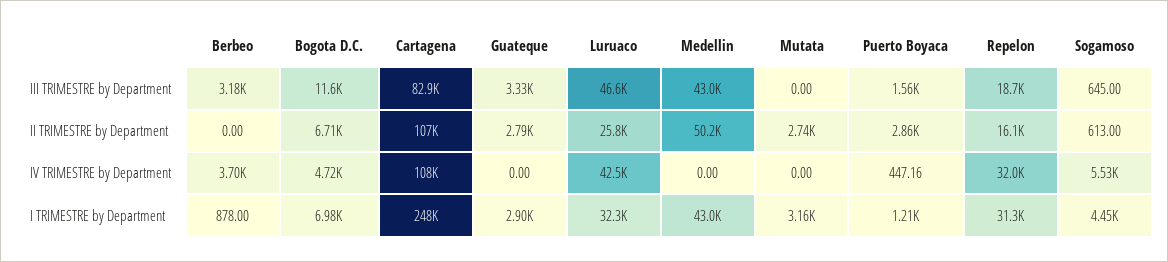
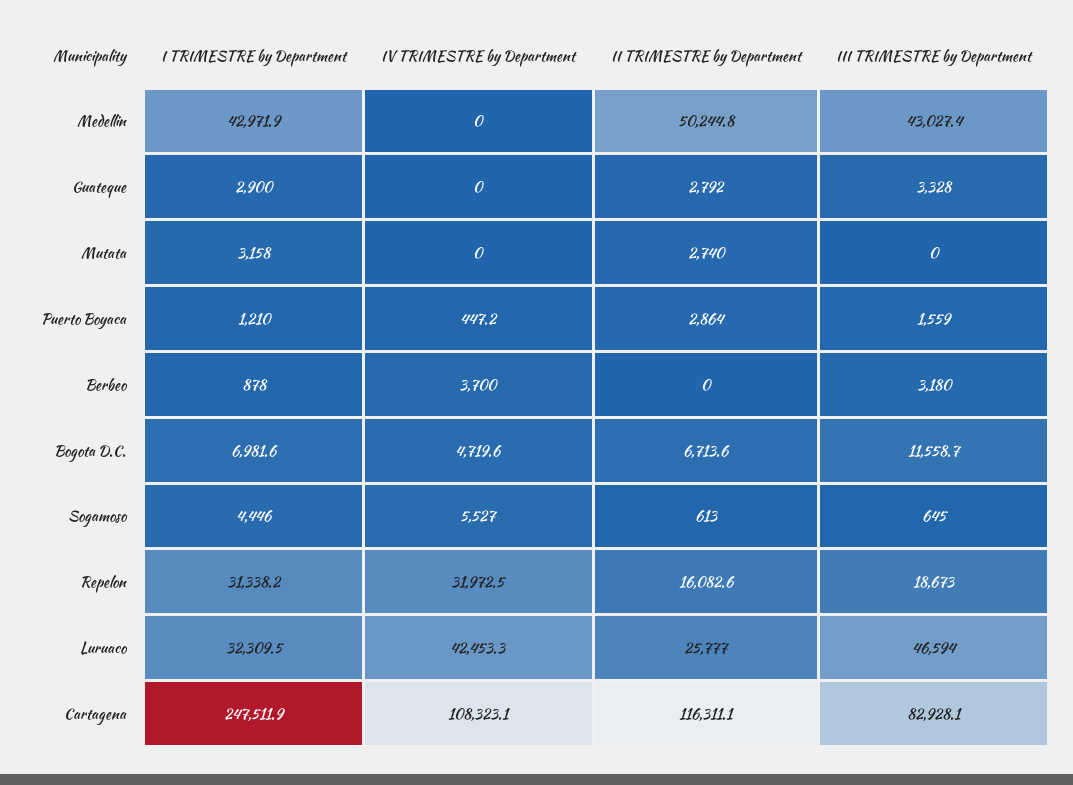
  {
    "Berbeo": {
      "III TRIMESTRE by Department": 3180,
      "II TRIMESTRE by Department": 0,
      "IV TRIMESTRE by Department": 3700,
      "I TRIMESTRE by Department": 878
    },
    "Bogota D.C.": {
      "III TRIMESTRE by Department": 11558.7,
      "II TRIMESTRE by Department": 6713.6,
      "IV TRIMESTRE by Department": 4719.6,
      "I TRIMESTRE by Department": 6981.6
    },
    "Cartagena": {
      "III TRIMESTRE by Department": 82928.1,
-     "II TRIMESTRE by Department": 107000,
+     "II TRIMESTRE by Department": 116311.1,
      "IV TRIMESTRE by Department": 108323.1,
      "I TRIMESTRE by Department": 247511.9
    },
    "Guateque": {
      "III TRIMESTRE by Department": 3328,
      "II TRIMESTRE by Department": 2792,
      "IV TRIMESTRE by Department": 0,
      "I TRIMESTRE by Department": 2900
    },
    "Luruaco": {
      "III TRIMESTRE by Department": 46594,
      "II TRIMESTRE by Department": 25777,
      "IV TRIMESTRE by Department": 42453.3,
      "I TRIMESTRE by Department": 32309.5
    },
    "Medellin": {
      "III TRIMESTRE by Department": 43027.4,
      "II TRIMESTRE by Department": 50244.8,
      "IV TRIMESTRE by Department": 0,
      "I TRIMESTRE by Department": 42971.9
    },
    "Mutata": {
      "III TRIMESTRE by Department": 0,
      "II TRIMESTRE by Department": 2740,
      "IV TRIMESTRE by Department": 0,
      "I TRIMESTRE by Department": 3158
    },
    "Puerto Boyaca": {
      "III TRIMESTRE by Department": 1559,
      "II TRIMESTRE by Department": 2864,
      "IV TRIMESTRE by Department": 447.16,
      "I TRIMESTRE by Department": 1210
    },
    "Repelon": {
      "III TRIMESTRE by Department": 18673,
      "II TRIMESTRE by Department": 16082.6,
      "IV TRIMESTRE by Department": 31972.5,
      "I TRIMESTRE by Department": 31338.2
    },
    "Sogamoso": {
      "III TRIMESTRE by Department": 645,
      "II TRIMESTRE by Department": 613,
      "IV TRIMESTRE by Department": 5527,
      "I TRIMESTRE by Department": 4446
    }
  }

